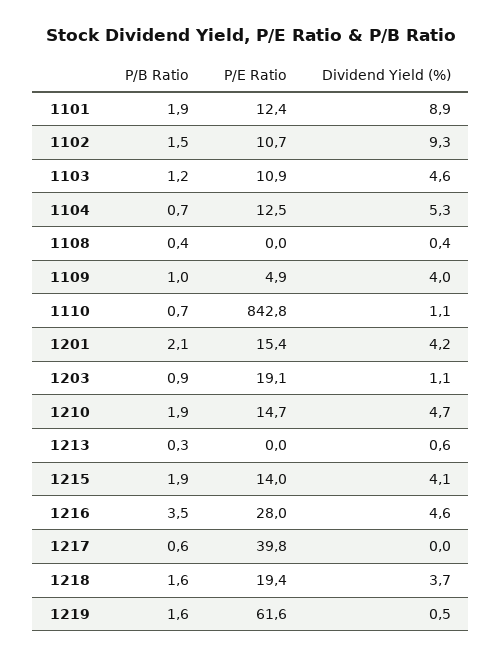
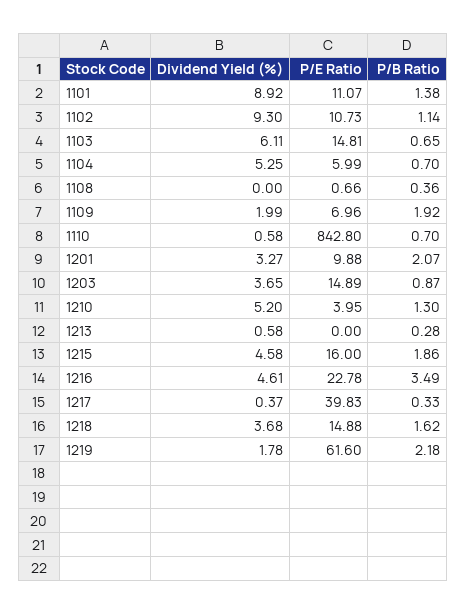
  {
    "P/B Ratio": {
-     "1101": 1.9,
+     "1101": 1.38,
-     "1102": 1.5,
+     "1102": 1.14,
-     "1103": 1.2,
+     "1103": 0.65,
      "1104": 0.7,
      "1108": 0.36,
-     "1109": 1,
+     "1109": 1.92,
      "1110": 0.7,
      "1201": 2.07,
      "1203": 0.87,
-     "1210": 1.9,
+     "1210": 1.3,
      "1213": 0.28,
      "1215": 1.86,
      "1216": 3.49,
-     "1217": 0.6,
+     "1217": 0.33,
      "1218": 1.62,
-     "1219": 1.6
+     "1219": 2.18
    },
    "P/E Ratio": {
-     "1101": 12.4,
+     "1101": 11.07,
      "1102": 10.73,
-     "1103": 10.9,
+     "1103": 14.81,
-     "1104": 12.5,
+     "1104": 5.99,
-     "1108": 0,
+     "1108": 0.66,
-     "1109": 4.9,
+     "1109": 6.96,
      "1110": 842.8,
-     "1201": 15.4,
+     "1201": 9.88,
-     "1203": 19.1,
+     "1203": 14.89,
-     "1210": 14.7,
+     "1210": 3.95,
      "1213": 0,
-     "1215": 14,
+     "1215": 16,
-     "1216": 28,
+     "1216": 22.78,
      "1217": 39.83,
-     "1218": 19.4,
+     "1218": 14.88,
      "1219": 61.6
    },
    "Dividend Yield (%)": {
      "1101": 8.92,
      "1102": 9.3,
-     "1103": 4.6,
+     "1103": 6.11,
      "1104": 5.25,
-     "1108": 0.4,
+     "1108": 0,
-     "1109": 4,
+     "1109": 1.99,
-     "1110": 1.1,
+     "1110": 0.58,
-     "1201": 4.2,
+     "1201": 3.27,
-     "1203": 1.1,
+     "1203": 3.65,
-     "1210": 4.7,
+     "1210": 5.2,
      "1213": 0.58,
-     "1215": 4.1,
+     "1215": 4.58,
      "1216": 4.61,
-     "1217": 0,
+     "1217": 0.37,
      "1218": 3.68,
-     "1219": 0.5
+     "1219": 1.78
    }
  }

